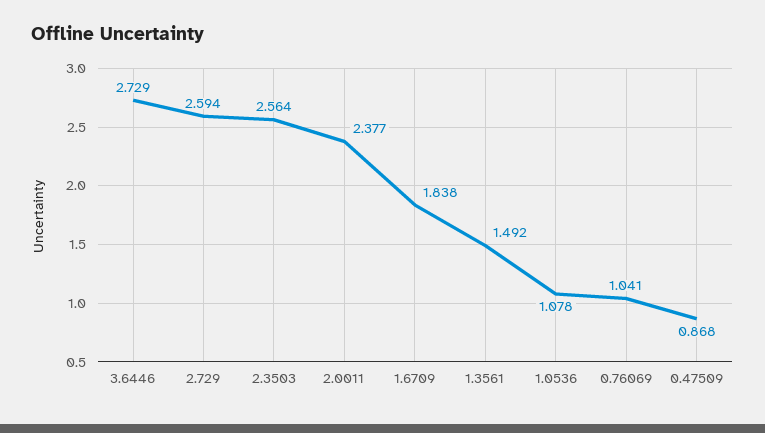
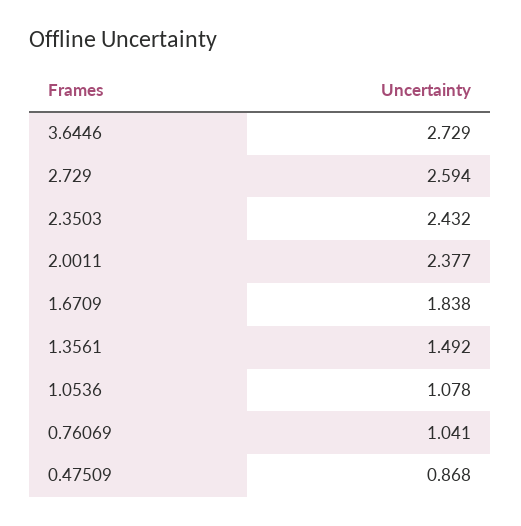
  {
    "3.6446": 2.729,
    "2.729": 2.594,
-   "2.3503": 2.564,
+   "2.3503": 2.432,
    "2.0011": 2.377,
    "1.6709": 1.838,
    "1.3561": 1.492,
    "1.0536": 1.078,
    "0.76069": 1.041,
    "0.47509": 0.868
  }

